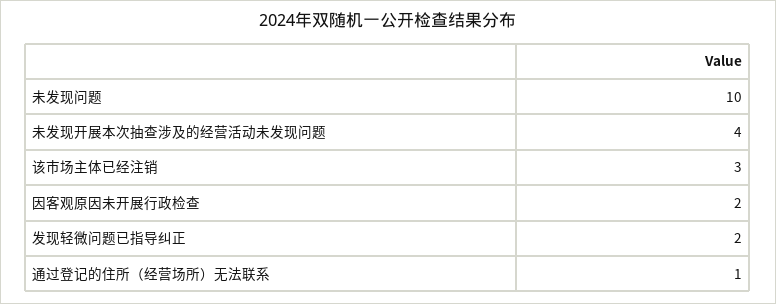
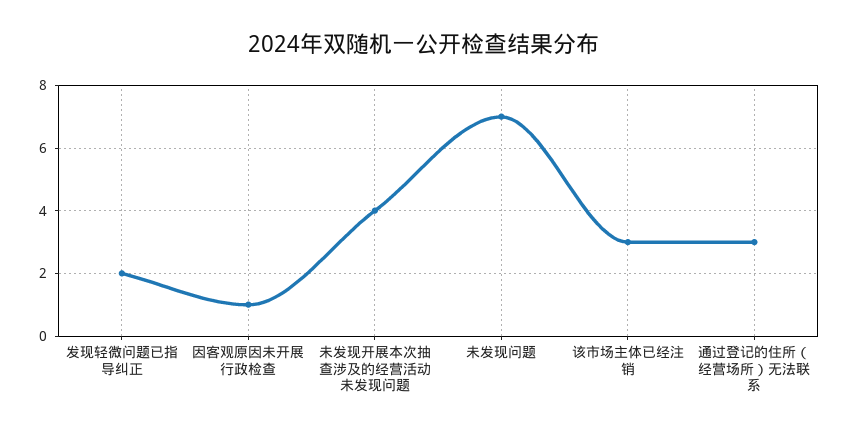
  {
-   "未发现问题": 10,
+   "未发现问题": 7,
    "未发现开展本次抽查涉及的经营活动未发现问题": 4,
    "该市场主体已经注销": 3,
-   "因客观原因未开展行政检查": 2,
+   "因客观原因未开展行政检查": 1,
    "发现轻微问题已指导纠正": 2,
-   "通过登记的住所（经营场所）无法联系": 1
+   "通过登记的住所（经营场所）无法联系": 3
  }

